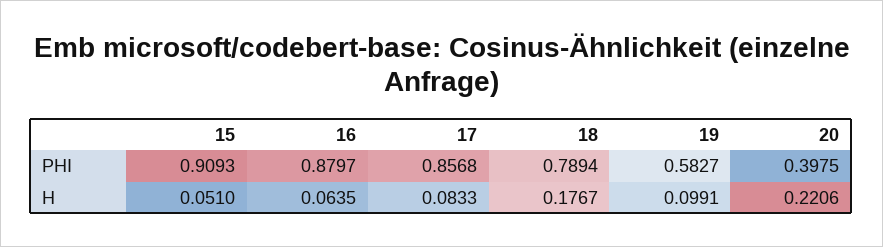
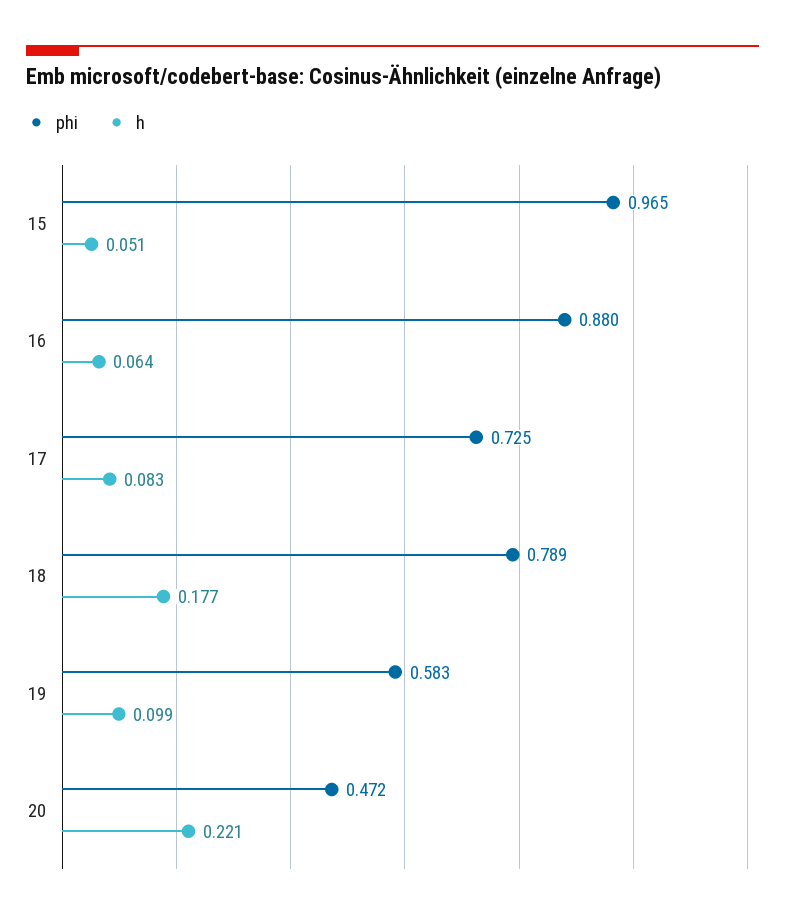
  {
    "PHI": {
-     "15": 0.9093,
+     "15": 0.965,
      "16": 0.8797,
-     "17": 0.8568,
+     "17": 0.725,
      "18": 0.7894,
      "19": 0.5827,
-     "20": 0.3975
+     "20": 0.472
    },
    "H": {
      "15": 0.051,
      "16": 0.0635,
      "17": 0.0833,
      "18": 0.1767,
      "19": 0.0991,
      "20": 0.2206
    }
  }

